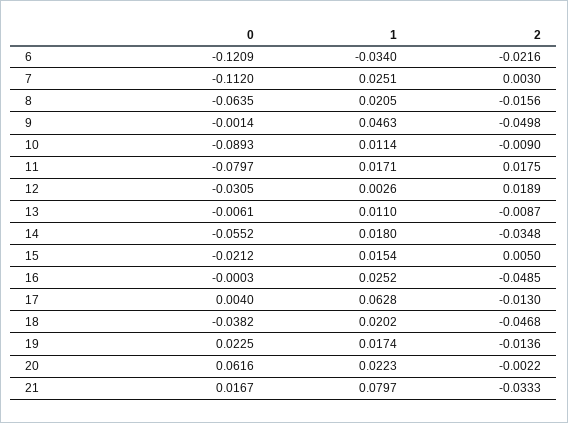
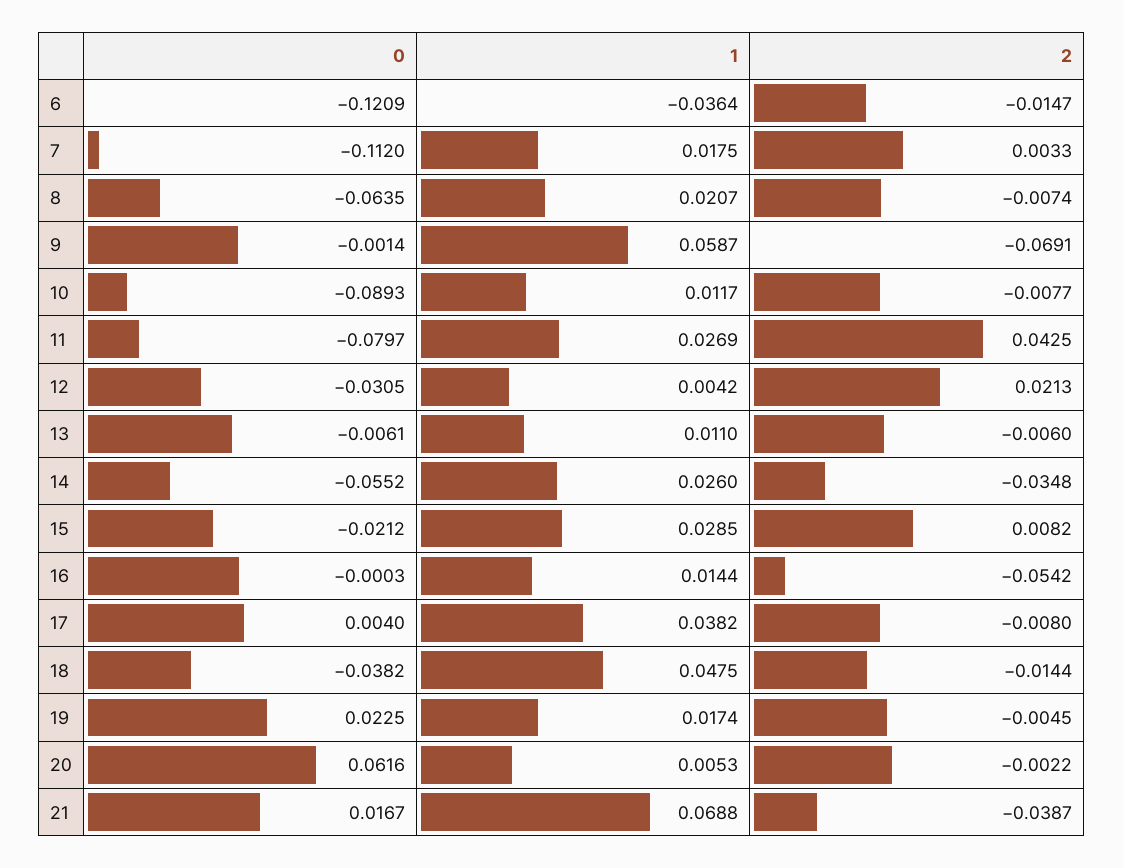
  {
    "0": {
      "6": -0.1209,
      "7": -0.112,
      "8": -0.0635,
      "9": -0.0014,
      "10": -0.0893,
      "11": -0.0797,
      "12": -0.0305,
      "13": -0.0061,
      "14": -0.0552,
      "15": -0.0212,
      "16": -0.0003,
      "17": 0.004,
      "18": -0.0382,
      "19": 0.0225,
      "20": 0.0616,
      "21": 0.0167
    },
    "1": {
-     "6": -0.034,
+     "6": -0.0364,
-     "7": 0.0251,
+     "7": 0.0175,
-     "8": 0.0205,
+     "8": 0.0207,
-     "9": 0.0463,
+     "9": 0.0587,
-     "10": 0.0114,
+     "10": 0.0117,
-     "11": 0.0171,
+     "11": 0.0269,
-     "12": 0.0026,
+     "12": 0.0042,
      "13": 0.011,
-     "14": 0.018,
+     "14": 0.026,
-     "15": 0.0154,
+     "15": 0.0285,
-     "16": 0.0252,
+     "16": 0.0144,
-     "17": 0.0628,
+     "17": 0.0382,
-     "18": 0.0202,
+     "18": 0.0475,
      "19": 0.0174,
-     "20": 0.0223,
+     "20": 0.0053,
-     "21": 0.0797
+     "21": 0.0688
    },
    "2": {
-     "6": -0.0216,
+     "6": -0.0147,
-     "7": 0.003,
+     "7": 0.0033,
-     "8": -0.0156,
+     "8": -0.0074,
-     "9": -0.0498,
+     "9": -0.0691,
-     "10": -0.009,
+     "10": -0.0077,
-     "11": 0.0175,
+     "11": 0.0425,
-     "12": 0.0189,
+     "12": 0.0213,
-     "13": -0.0087,
+     "13": -0.006,
      "14": -0.0348,
-     "15": 0.005,
+     "15": 0.0082,
-     "16": -0.0485,
+     "16": -0.0542,
-     "17": -0.013,
+     "17": -0.008,
-     "18": -0.0468,
+     "18": -0.0144,
-     "19": -0.0136,
+     "19": -0.0045,
      "20": -0.0022,
-     "21": -0.0333
+     "21": -0.0387
    }
  }

